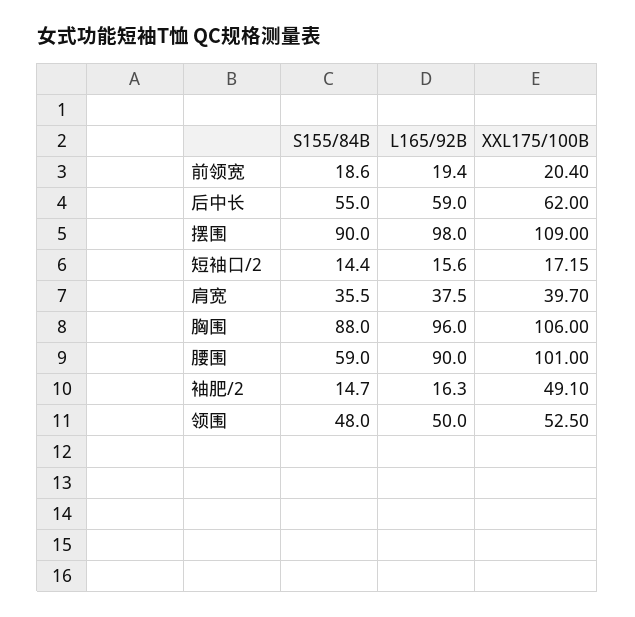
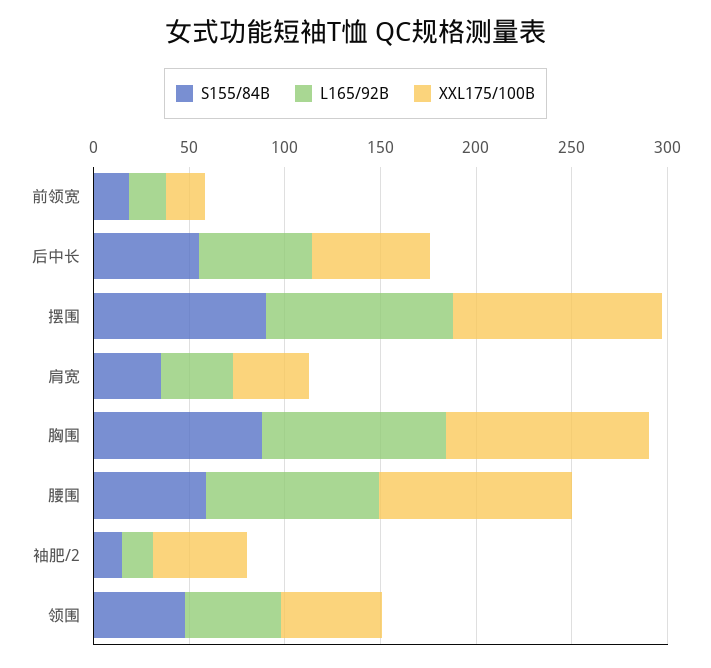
  {
    "S155/84B": {
      "前领宽": 18.6,
      "后中长": 55,
      "摆围": 90,
-     "短袖口/2": 14.4,
      "肩宽": 35.5,
      "胸围": 88,
      "腰围": 59,
      "袖肥/2": 14.7,
      "领围": 48
    },
    "L165/92B": {
      "前领宽": 19.4,
      "后中长": 59,
      "摆围": 98,
-     "短袖口/2": 15.6,
      "肩宽": 37.5,
      "胸围": 96,
      "腰围": 90,
      "袖肥/2": 16.3,
      "领围": 50
    },
    "XXL175/100B": {
      "前领宽": 20.4,
      "后中长": 62,
      "摆围": 109,
-     "短袖口/2": 17.15,
      "肩宽": 39.7,
      "胸围": 106,
      "腰围": 101,
      "袖肥/2": 49.1,
      "领围": 52.5
    }
  }

